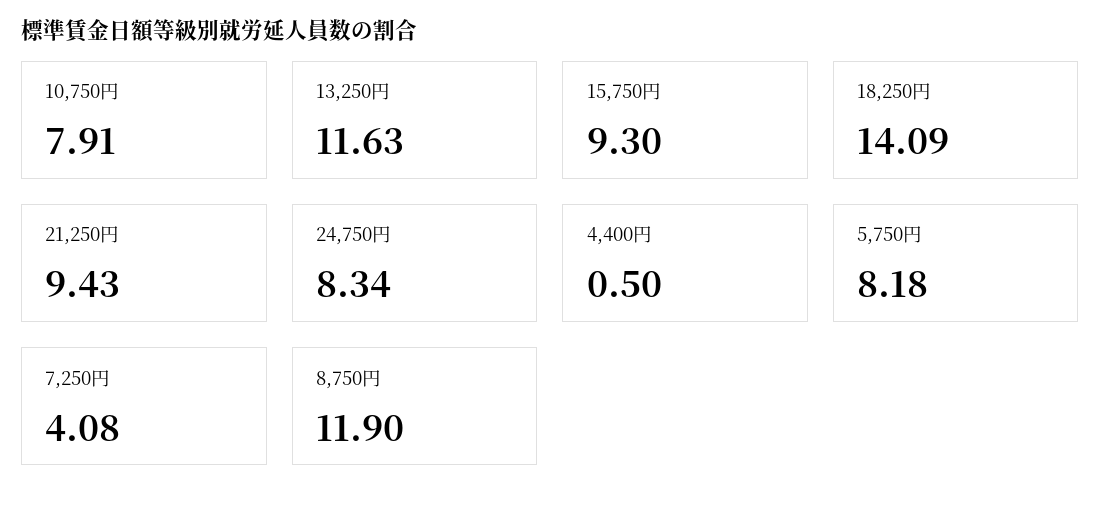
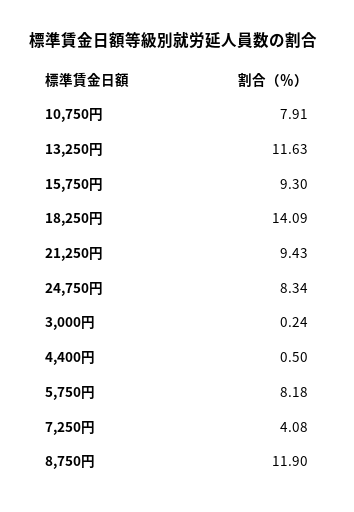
  {
    "10,750円": 7.91,
    "13,250円": 11.63,
    "15,750円": 9.3,
    "18,250円": 14.09,
    "21,250円": 9.43,
    "24,750円": 8.34,
    "4,400円": 0.5,
    "5,750円": 8.18,
    "7,250円": 4.08,
-   "8,750円": 11.9
+   "8,750円": 11.9,
+   "3,000円": 0.24
  }

